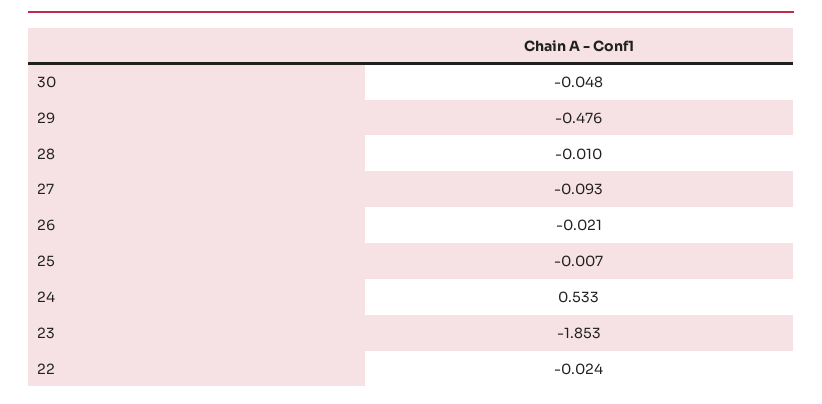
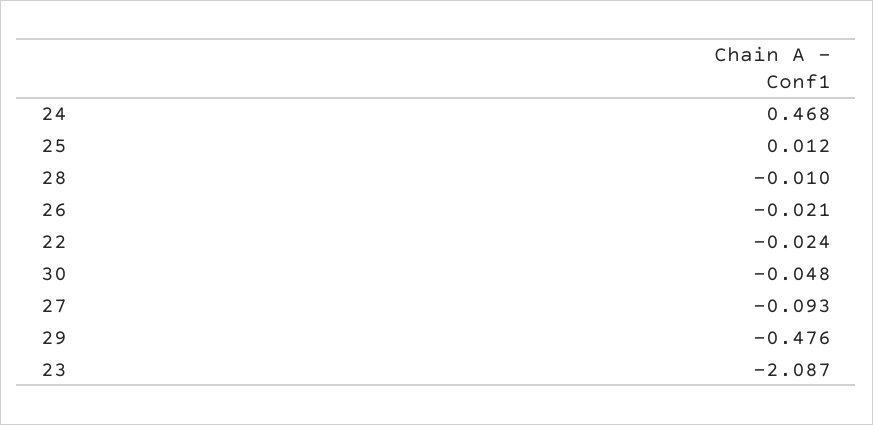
  {
    "30": -0.048,
    "29": -0.476,
    "28": -0.01,
    "27": -0.093,
    "26": -0.021,
-   "25": -0.007,
+   "25": 0.012,
-   "24": 0.533,
+   "24": 0.468,
-   "23": -1.853,
+   "23": -2.087,
    "22": -0.024
  }

